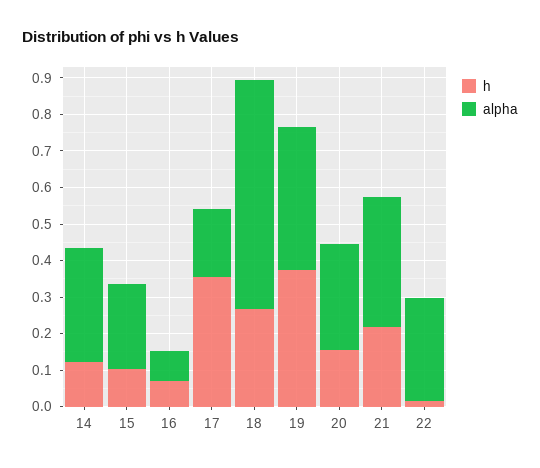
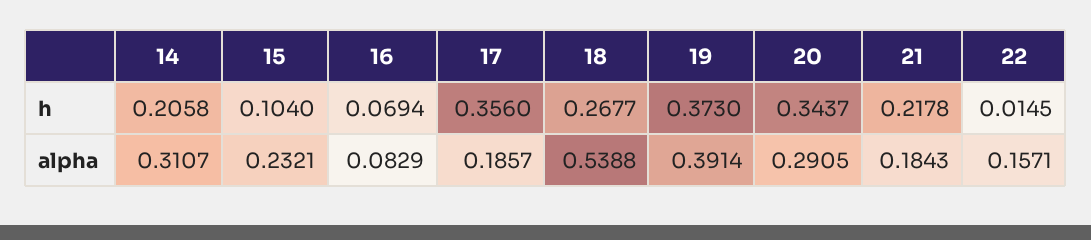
  {
    "h": {
-     "14": 0.125,
+     "14": 0.2058,
      "15": 0.104,
      "16": 0.0694,
      "17": 0.356,
      "18": 0.2677,
      "19": 0.373,
-     "20": 0.15,
+     "20": 0.3437,
      "21": 0.2178,
      "22": 0.0145
    },
    "alpha": {
      "14": 0.3107,
      "15": 0.2321,
      "16": 0.0829,
      "17": 0.1857,
-     "18": 0.625,
+     "18": 0.5388,
      "19": 0.3914,
      "20": 0.2905,
-     "21": 0.35,
+     "21": 0.1843,
-     "22": 0.275
+     "22": 0.1571
    }
  }

